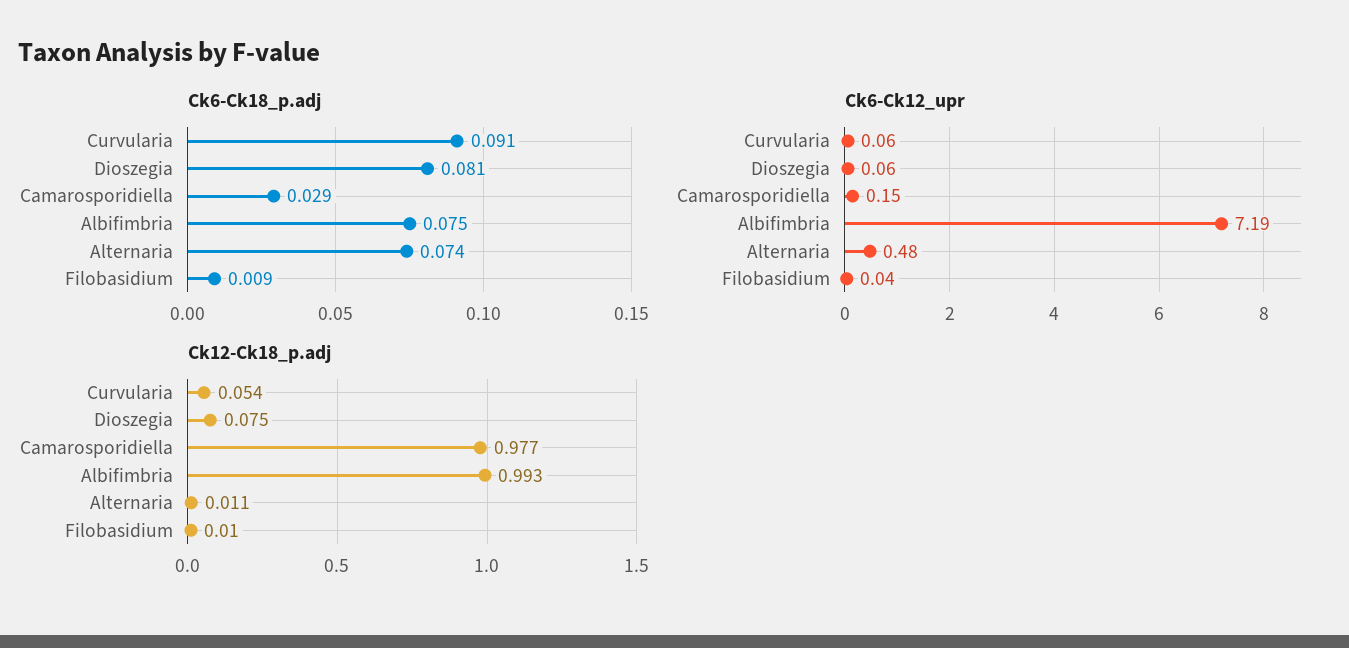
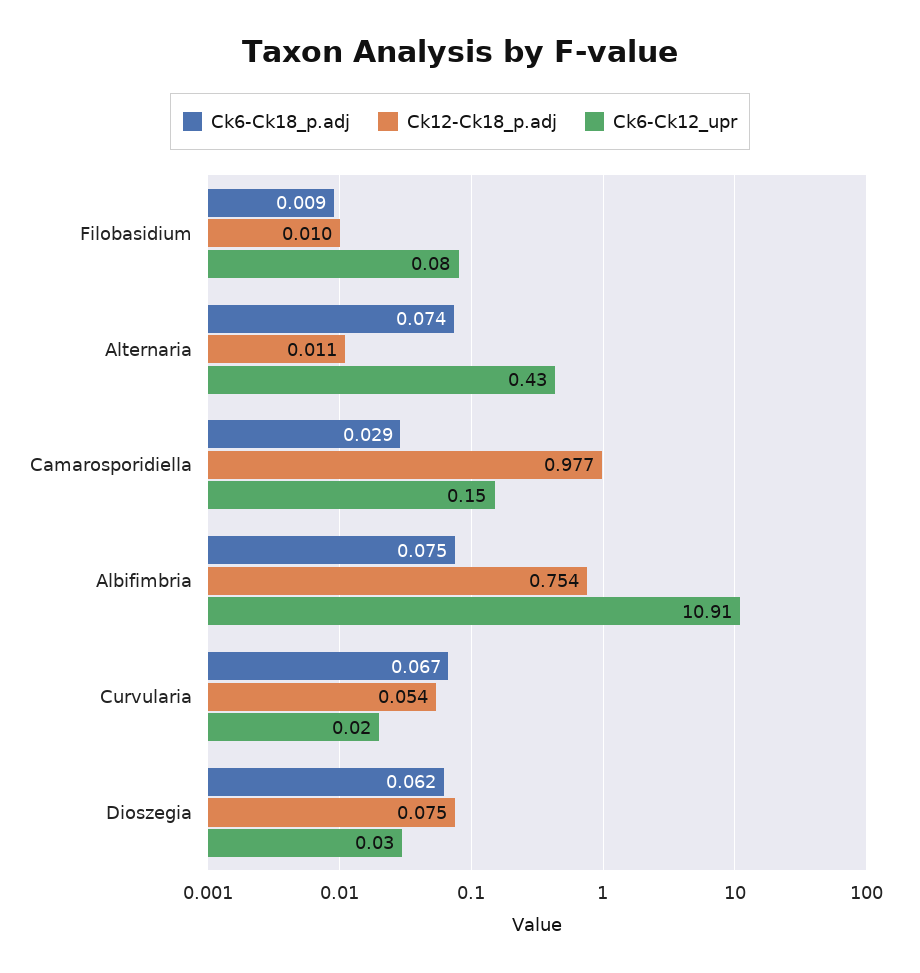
  {
    "Ck6-Ck18_p.adj": {
-     "Curvularia": 0.091,
+     "Curvularia": 0.067,
-     "Dioszegia": 0.081,
+     "Dioszegia": 0.062,
      "Camarosporidiella": 0.029,
      "Albifimbria": 0.075,
      "Alternaria": 0.074,
      "Filobasidium": 0.009
    },
    "Ck6-Ck12_upr": {
-     "Curvularia": 0.06,
+     "Curvularia": 0.02,
-     "Dioszegia": 0.06,
+     "Dioszegia": 0.03,
      "Camarosporidiella": 0.15,
-     "Albifimbria": 7.19,
+     "Albifimbria": 10.91,
-     "Alternaria": 0.48,
+     "Alternaria": 0.43,
-     "Filobasidium": 0.04
+     "Filobasidium": 0.08
    },
    "Ck12-Ck18_p.adj": {
      "Curvularia": 0.054,
      "Dioszegia": 0.075,
      "Camarosporidiella": 0.977,
-     "Albifimbria": 0.993,
+     "Albifimbria": 0.754,
      "Alternaria": 0.011,
      "Filobasidium": 0.01
    }
  }

